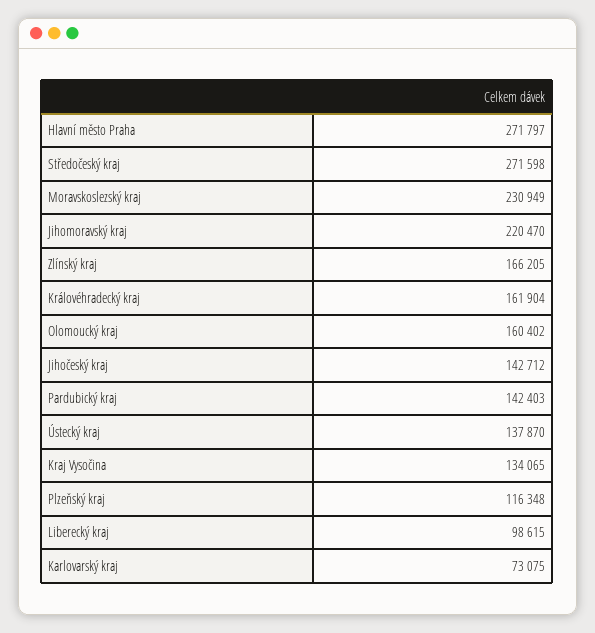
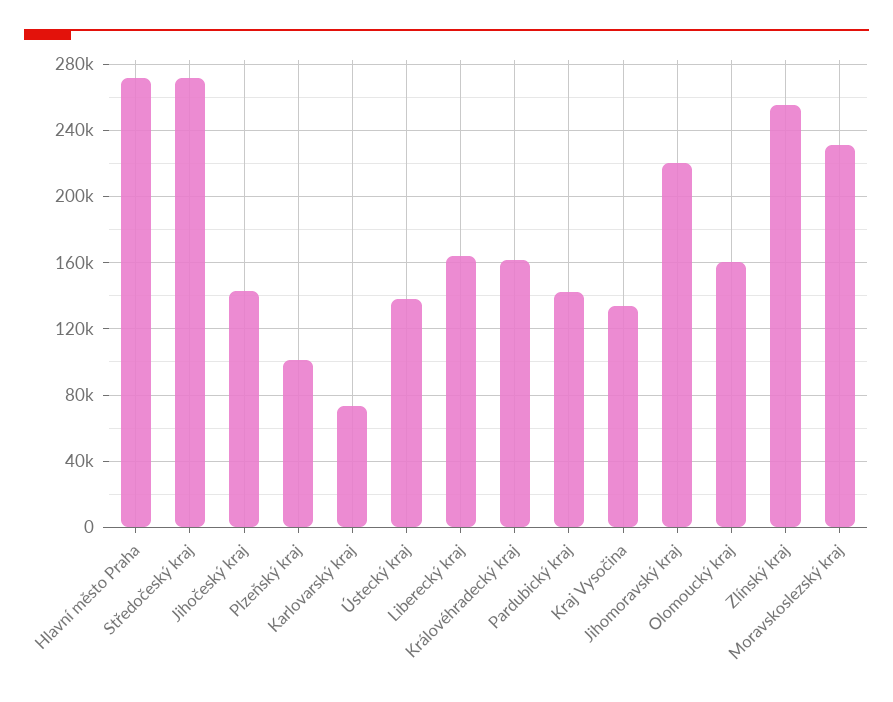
  {
    "Hlavní město Praha": 271797,
    "Středočeský kraj": 271598,
    "Moravskoslezský kraj": 230949,
    "Jihomoravský kraj": 220470,
-   "Zlínský kraj": 166205,
+   "Zlínský kraj": 255000,
    "Královéhradecký kraj": 161904,
    "Olomoucký kraj": 160402,
    "Jihočeský kraj": 142712,
    "Pardubický kraj": 142403,
    "Ústecký kraj": 137870,
    "Kraj Vysočina": 134065,
-   "Plzeňský kraj": 116348,
+   "Plzeňský kraj": 100000,
-   "Liberecký kraj": 98615,
+   "Liberecký kraj": 165000,
    "Karlovarský kraj": 73075
  }

